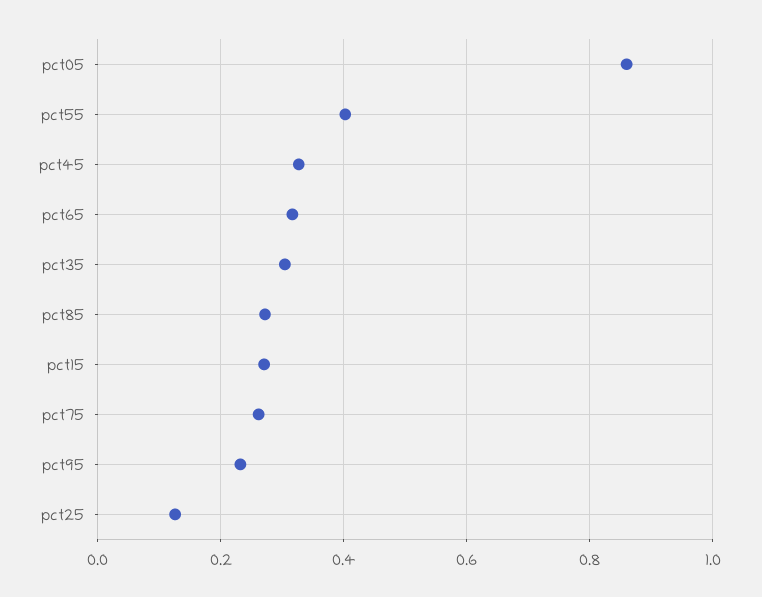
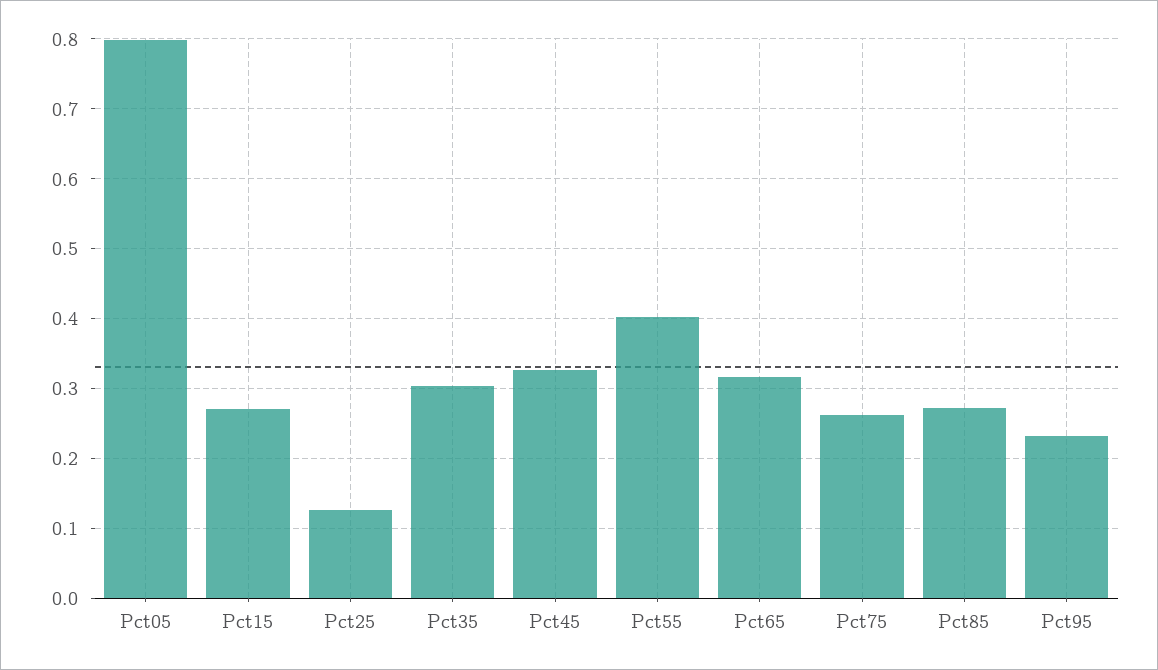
  {
-   "pct05": 0.86,
+   "pct05": 0.8,
    "pct55": 0.4,
    "pct45": 0.33,
    "pct65": 0.32,
    "pct35": 0.3,
    "pct85": 0.27,
    "pct15": 0.27,
    "pct75": 0.26,
    "pct95": 0.23,
    "pct25": 0.13
  }

